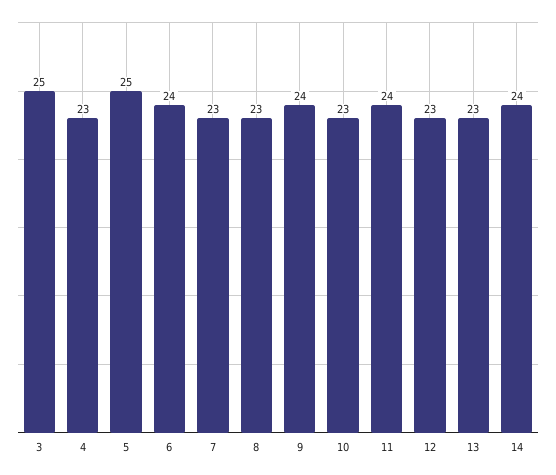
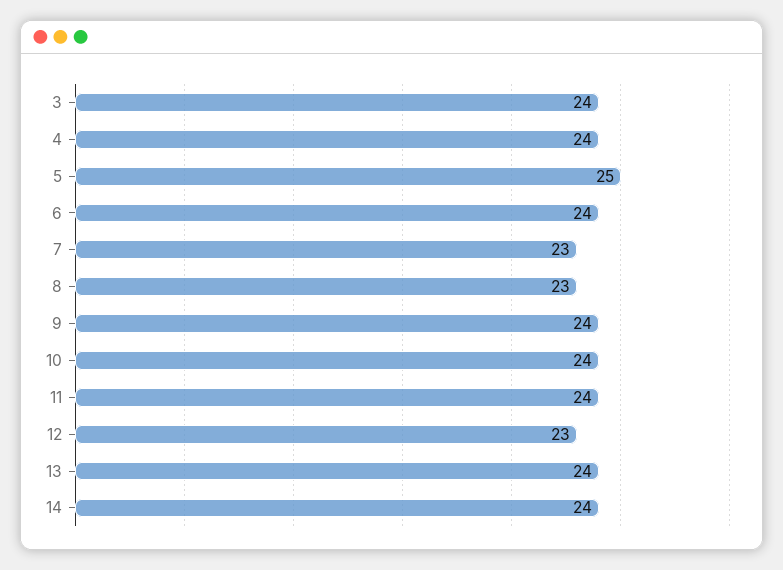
  {
-   "3": 25,
+   "3": 24,
-   "4": 23,
+   "4": 24,
    "5": 25,
    "6": 24,
    "7": 23,
    "8": 23,
    "9": 24,
-   "10": 23,
+   "10": 24,
    "11": 24,
    "12": 23,
-   "13": 23,
+   "13": 24,
    "14": 24
  }

